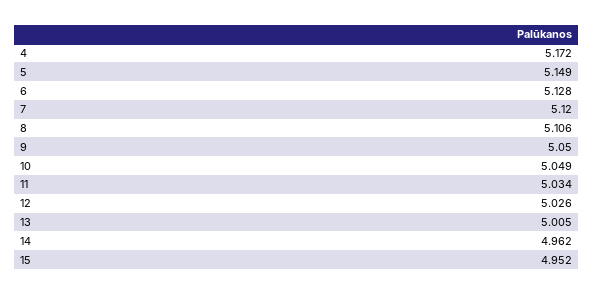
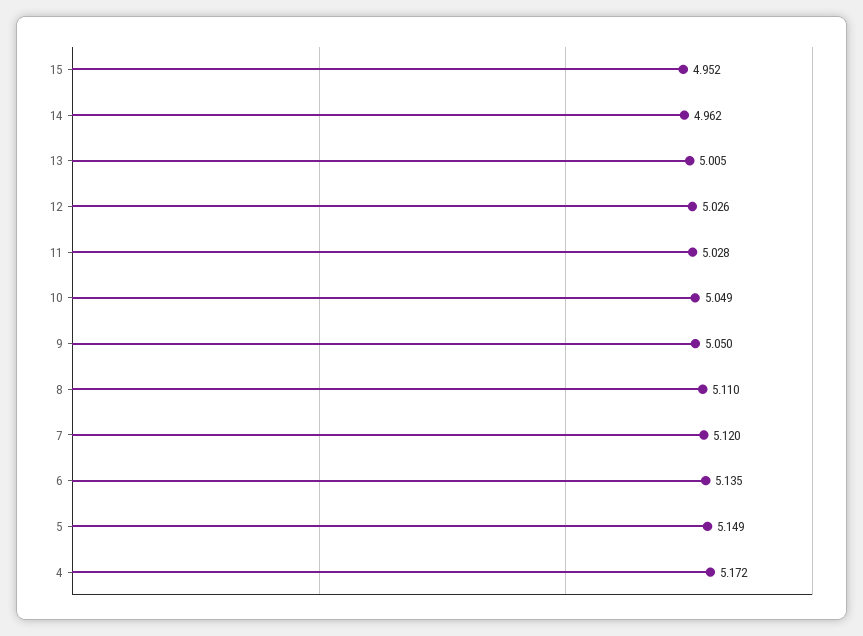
  {
    "4": 5.172,
    "5": 5.149,
-   "6": 5.128,
+   "6": 5.135,
    "7": 5.12,
-   "8": 5.106,
+   "8": 5.11,
    "9": 5.05,
    "10": 5.049,
-   "11": 5.034,
+   "11": 5.028,
    "12": 5.026,
    "13": 5.005,
    "14": 4.962,
    "15": 4.952
  }

